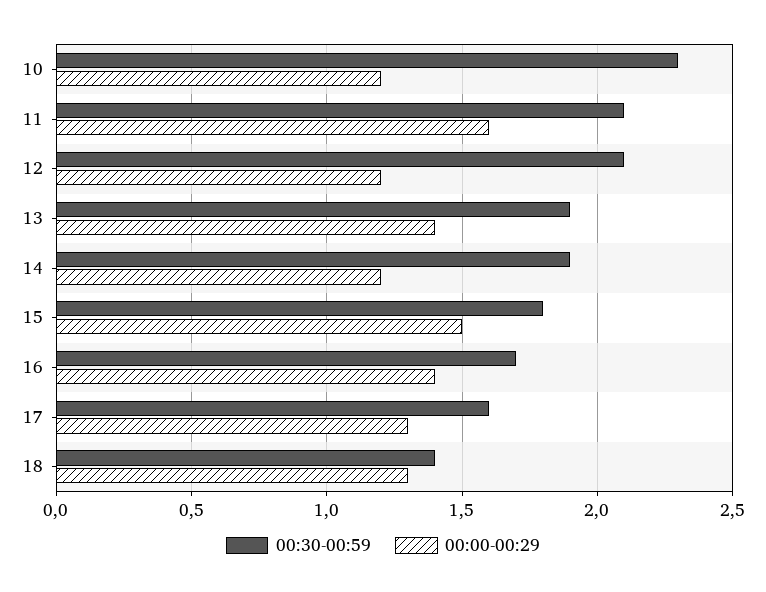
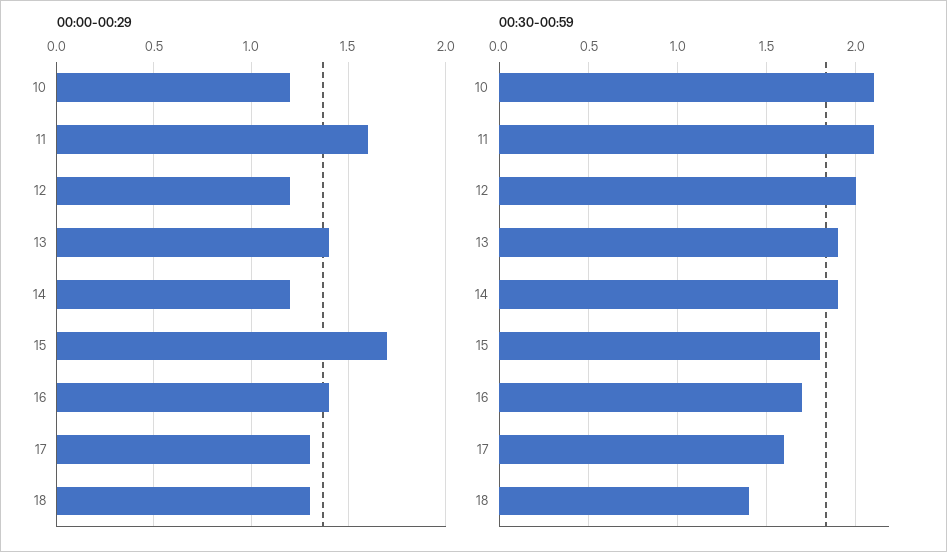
  {
    "00:30-00:59": {
-     "10": 2.3,
+     "10": 2.1,
      "11": 2.1,
-     "12": 2.1,
+     "12": 2,
      "13": 1.9,
      "14": 1.9,
      "15": 1.8,
      "16": 1.7,
      "17": 1.6,
      "18": 1.4
    },
    "00:00-00:29": {
      "10": 1.2,
      "11": 1.6,
      "12": 1.2,
      "13": 1.4,
      "14": 1.2,
-     "15": 1.5,
+     "15": 1.7,
      "16": 1.4,
      "17": 1.3,
      "18": 1.3
    }
  }

